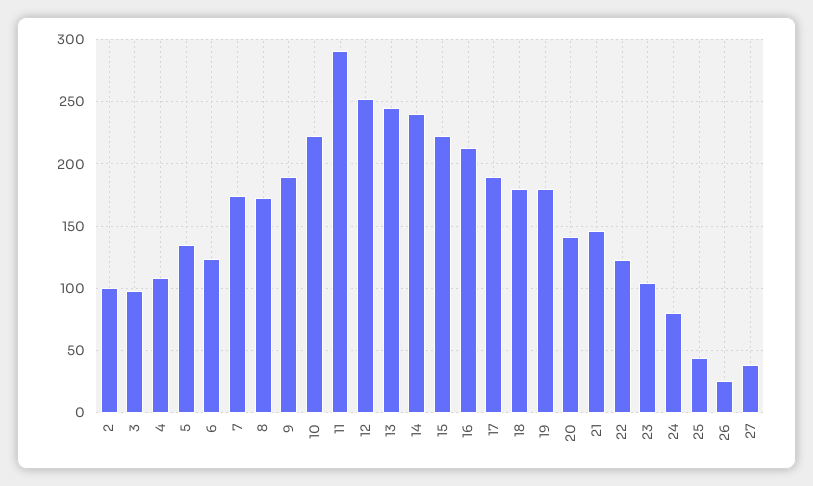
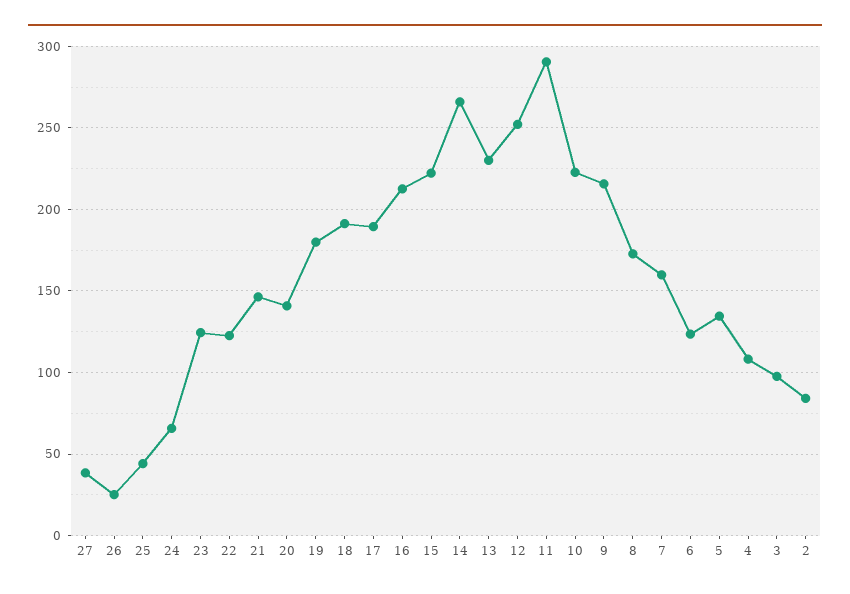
  {
-   "2": 100,
+   "2": 85,
    "3": 100,
    "4": 110,
    "5": 135,
    "6": 125,
-   "7": 175,
+   "7": 160,
    "8": 175,
-   "9": 190,
+   "9": 215,
    "10": 225,
    "11": 290,
    "12": 250,
-   "13": 245,
+   "13": 230,
-   "14": 240,
+   "14": 265,
    "15": 220,
    "16": 215,
    "17": 190,
-   "18": 180,
+   "18": 190,
    "19": 180,
    "20": 140,
    "21": 145,
    "22": 125,
-   "23": 105,
+   "23": 125,
-   "24": 80,
+   "24": 65,
    "25": 45,
    "26": 25,
    "27": 40
  }

